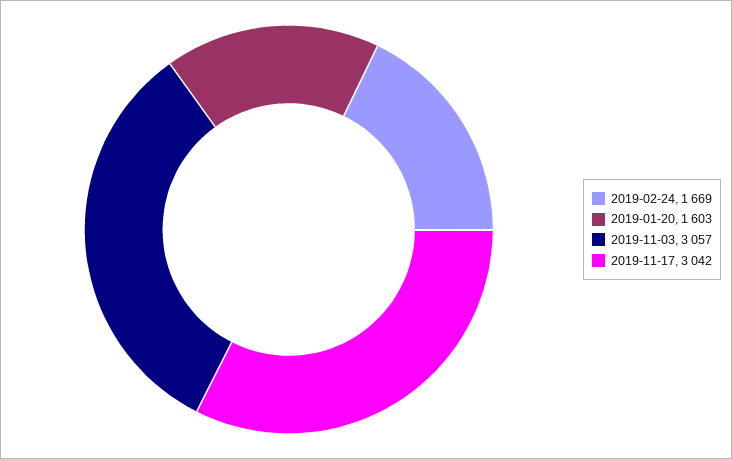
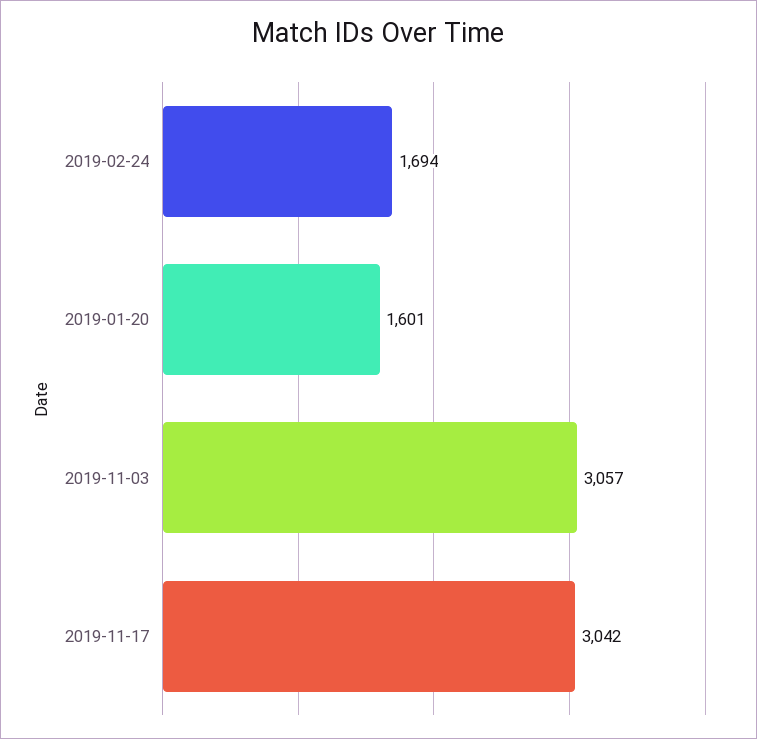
  {
-   "2019-02-24": 1669,
+   "2019-02-24": 1694,
-   "2019-01-20": 1603,
+   "2019-01-20": 1601,
    "2019-11-03": 3057,
    "2019-11-17": 3042
  }

